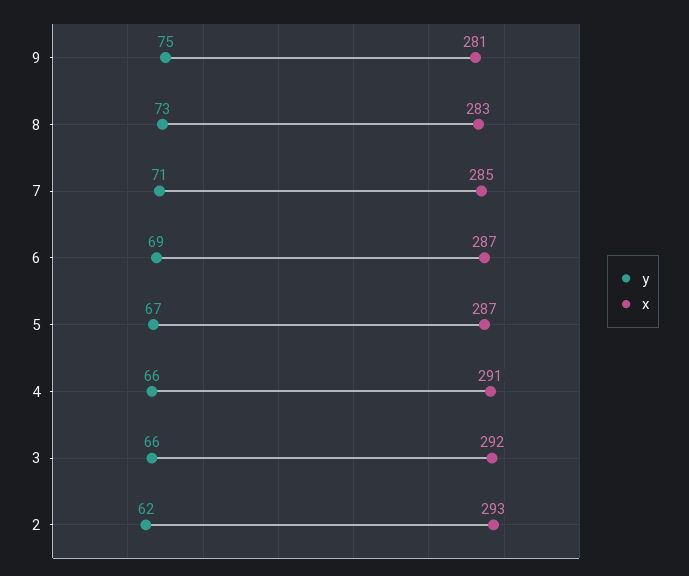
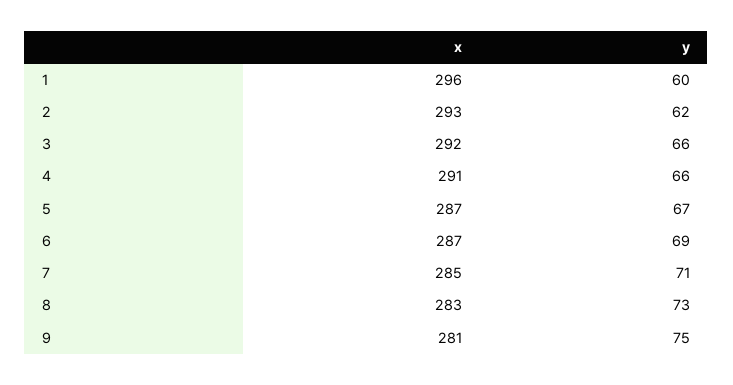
  {
    "y": {
      "9": 75,
      "8": 73,
      "7": 71,
      "6": 69,
      "5": 67,
      "4": 66,
      "3": 66,
-     "2": 62
+     "2": 62,
+     "1": 60
    },
    "x": {
      "9": 281,
      "8": 283,
      "7": 285,
      "6": 287,
      "5": 287,
      "4": 291,
      "3": 292,
-     "2": 293
+     "2": 293,
+     "1": 296
    }
  }

